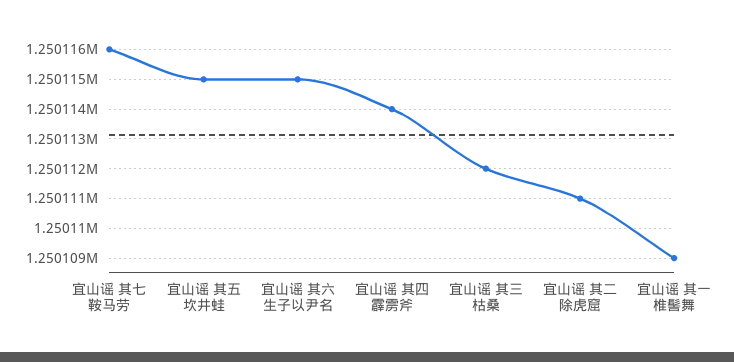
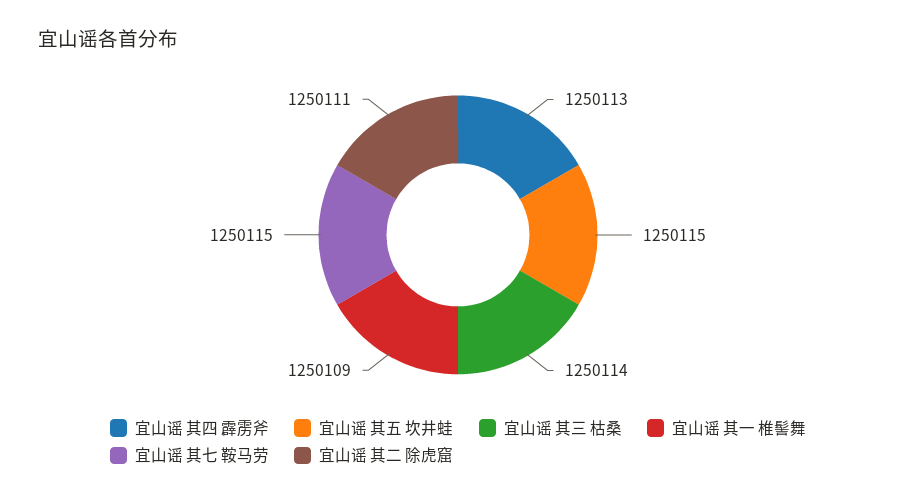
  {
-   "宜山谣 其七 鞍马劳": 1250116,
+   "宜山谣 其七 鞍马劳": 1250115,
    "宜山谣 其五 坎井蛙": 1250115,
-   "宜山谣 其六 生子以尹名": 1250115,
-   "宜山谣 其四 霹雳斧": 1250114,
+   "宜山谣 其四 霹雳斧": 1250113,
-   "宜山谣 其三 枯桑": 1250112,
+   "宜山谣 其三 枯桑": 1250114,
    "宜山谣 其二 除虎窟": 1250111,
    "宜山谣 其一 椎髻舞": 1250109
  }

